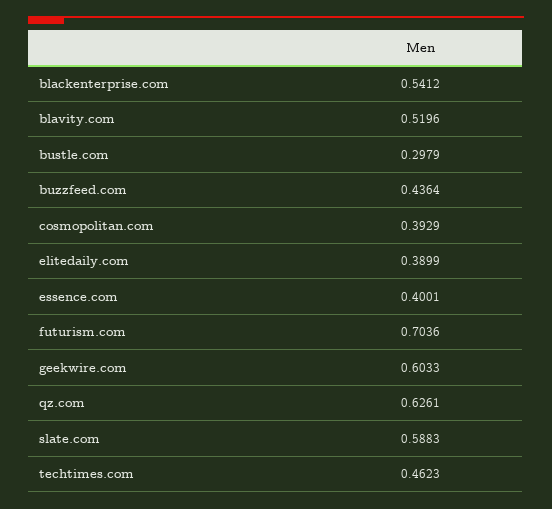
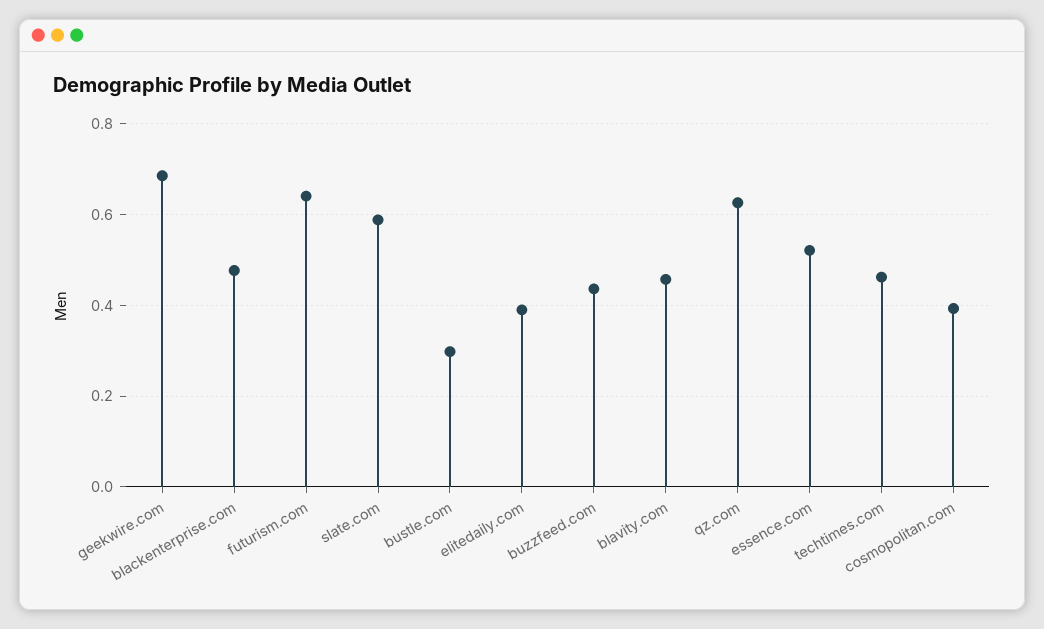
  {
-   "blackenterprise.com": 0.5412,
+   "blackenterprise.com": 0.48,
-   "blavity.com": 0.5196,
+   "blavity.com": 0.46,
    "bustle.com": 0.2979,
    "buzzfeed.com": 0.4364,
    "cosmopolitan.com": 0.3929,
    "elitedaily.com": 0.3899,
-   "essence.com": 0.4001,
+   "essence.com": 0.52,
-   "futurism.com": 0.7036,
+   "futurism.com": 0.64,
-   "geekwire.com": 0.6033,
+   "geekwire.com": 0.68,
    "qz.com": 0.6261,
    "slate.com": 0.5883,
    "techtimes.com": 0.4623
  }

